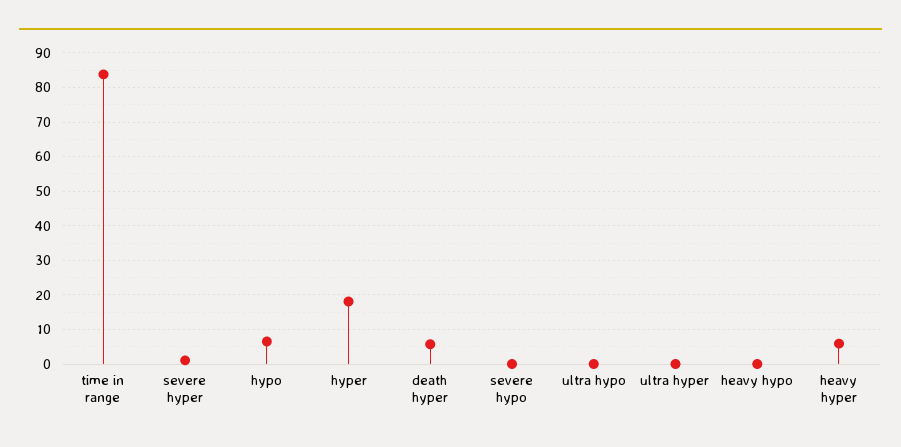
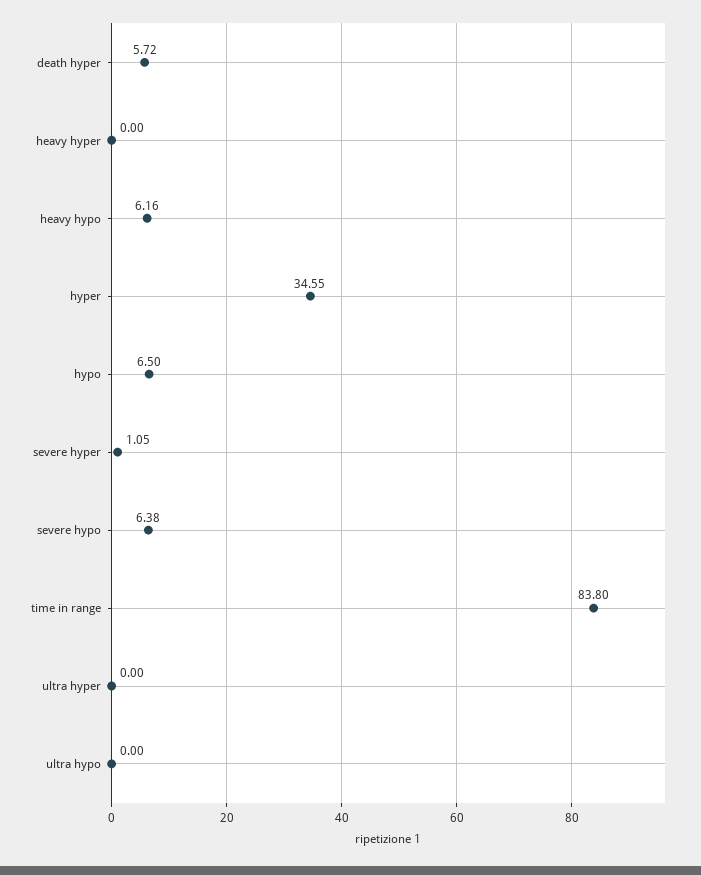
  {
    "time in range": 83.8,
    "severe hyper": 1.05,
    "hypo": 6.5,
-   "hyper": 18,
+   "hyper": 34.55,
    "death hyper": 5.72,
-   "severe hypo": 0,
+   "severe hypo": 6.38,
    "ultra hypo": 0,
    "ultra hyper": 0,
-   "heavy hypo": 0,
+   "heavy hypo": 6.16,
-   "heavy hyper": 6
+   "heavy hyper": 0
  }

